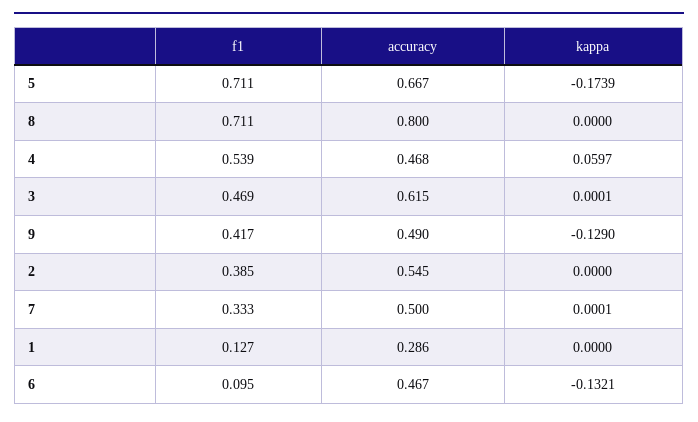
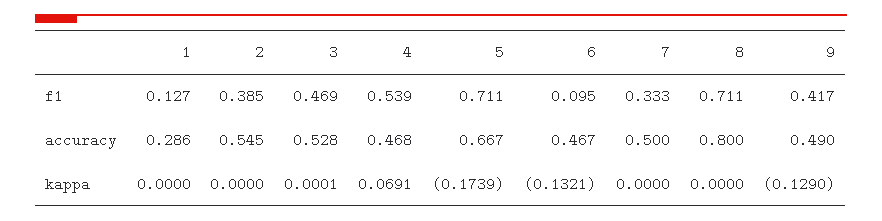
  {
    "f1": {
      "5": 0.711,
      "8": 0.711,
      "4": 0.539,
      "3": 0.469,
      "9": 0.417,
      "2": 0.385,
      "7": 0.333,
      "1": 0.127,
      "6": 0.095
    },
    "accuracy": {
      "5": 0.667,
      "8": 0.8,
      "4": 0.468,
-     "3": 0.615,
+     "3": 0.528,
      "9": 0.49,
      "2": 0.545,
      "7": 0.5,
      "1": 0.286,
      "6": 0.467
    },
    "kappa": {
      "5": -0.1739,
      "8": 0,
-     "4": 0.0597,
+     "4": 0.0691,
      "3": 0.0001,
      "9": -0.129,
      "2": 0,
-     "7": 0.0001,
+     "7": 0,
      "1": 0,
      "6": -0.1321
    }
  }

